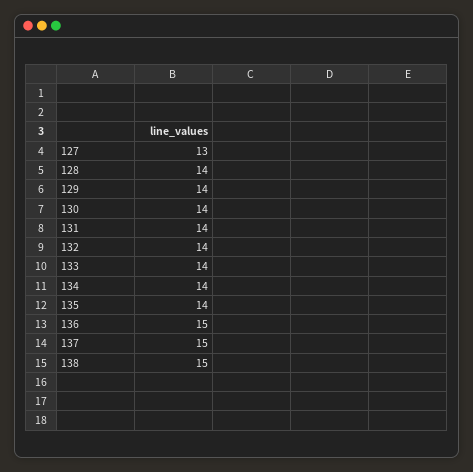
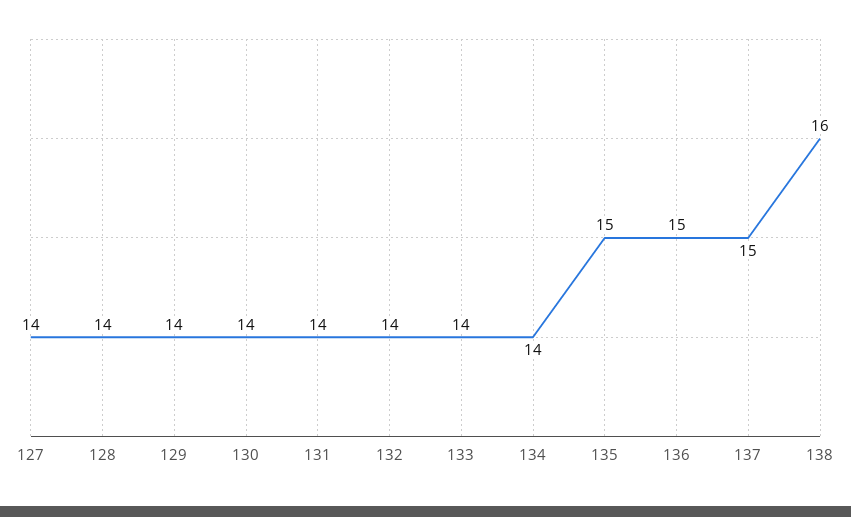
  {
-   "127": 13,
+   "127": 14,
    "128": 14,
    "129": 14,
    "130": 14,
    "131": 14,
    "132": 14,
    "133": 14,
    "134": 14,
-   "135": 14,
+   "135": 15,
    "136": 15,
    "137": 15,
-   "138": 15
+   "138": 16
  }

